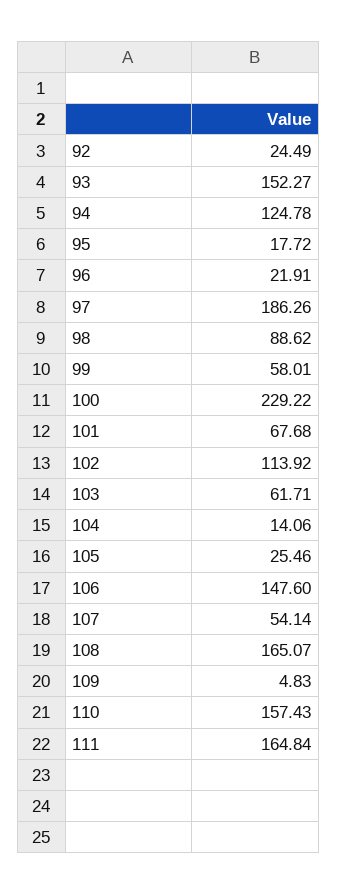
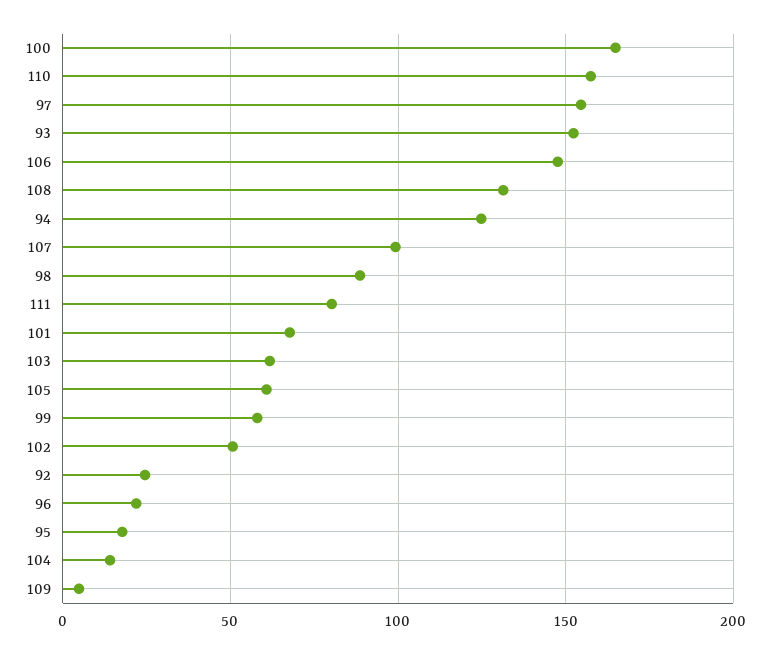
  {
    "92": 24.49,
    "93": 152.27,
    "94": 124.78,
    "95": 17.72,
    "96": 21.91,
-   "97": 186.26,
+   "97": 155,
    "98": 88.62,
    "99": 58.01,
-   "100": 229.22,
+   "100": 165,
    "101": 67.68,
-   "102": 113.92,
+   "102": 50,
    "103": 61.71,
    "104": 14.06,
-   "105": 25.46,
+   "105": 60,
    "106": 147.6,
-   "107": 54.14,
+   "107": 100,
-   "108": 165.07,
+   "108": 130,
    "109": 4.83,
    "110": 157.43,
-   "111": 164.84
+   "111": 80
  }

